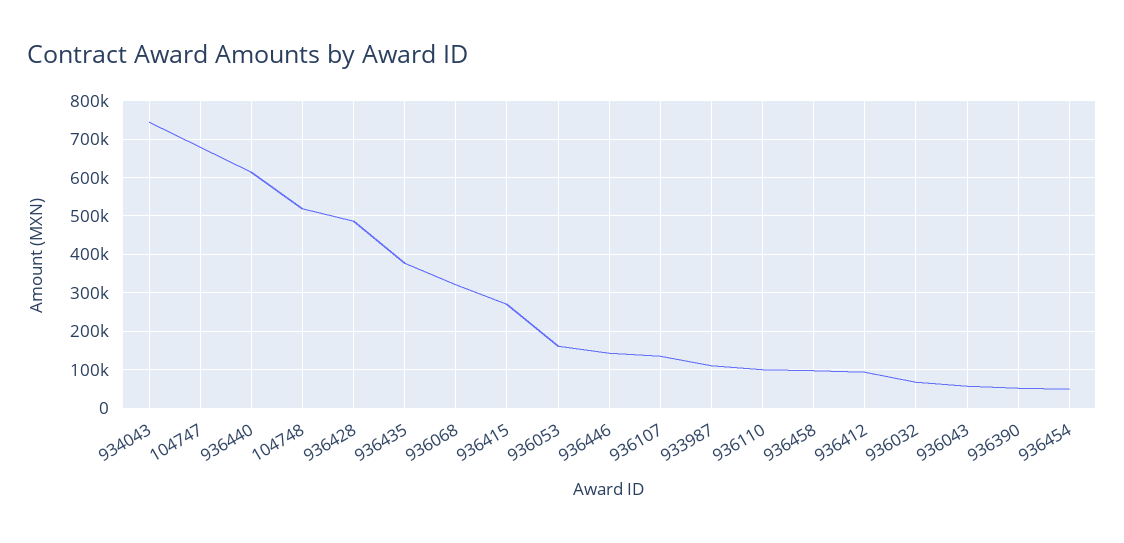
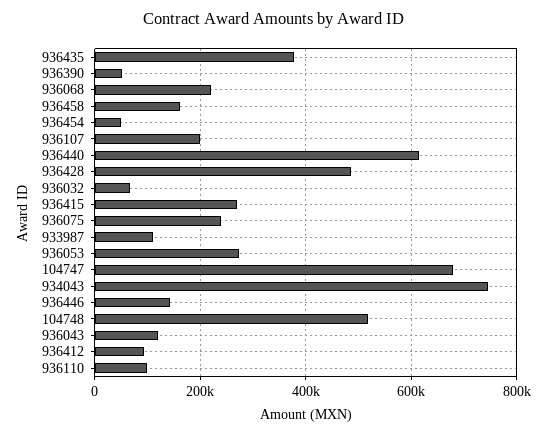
  {
    "934043": 740000,
    "104747": 680000,
    "936440": 620000,
    "104748": 520000,
    "936428": 480000,
    "936435": 380000,
-   "936068": 320000,
+   "936068": 220000,
    "936415": 260000,
-   "936053": 160000,
+   "936053": 280000,
    "936446": 140000,
-   "936107": 140000,
+   "936107": 200000,
    "933987": 120000,
    "936110": 100000,
-   "936458": 100000,
+   "936458": 160000,
    "936412": 100000,
    "936032": 60000,
-   "936043": 60000,
+   "936043": 120000,
    "936390": 60000,
-   "936454": 40000
+   "936454": 40000,
+   "936075": 240000
  }

